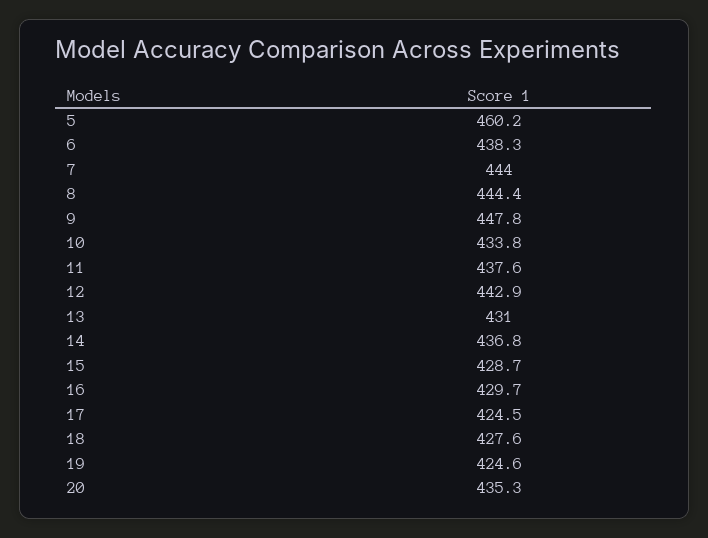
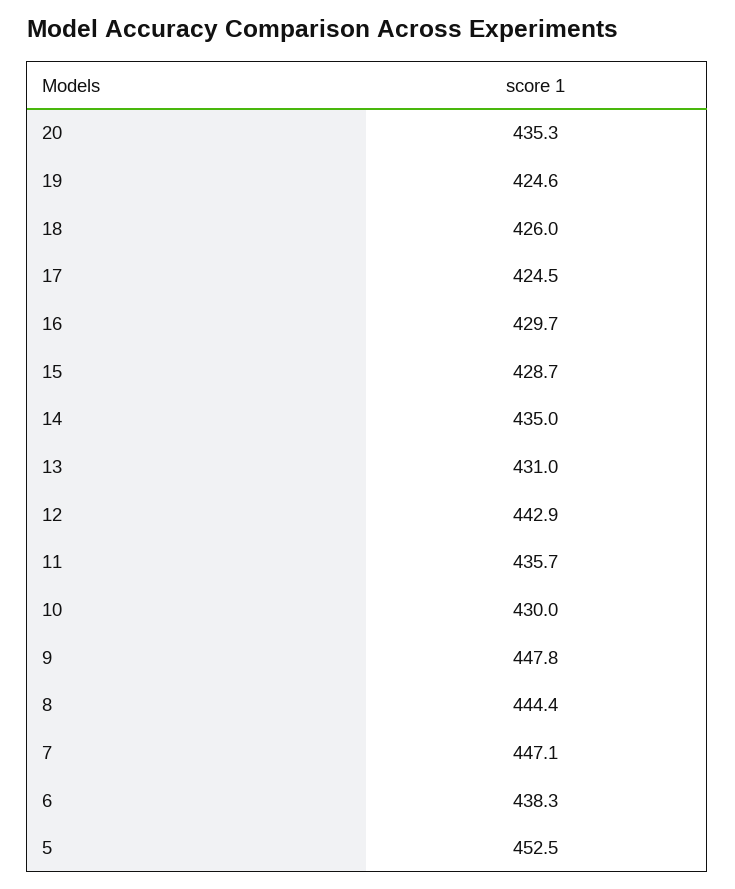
  {
-   "5": 460.2,
+   "5": 452.5,
    "6": 438.3,
-   "7": 444,
+   "7": 447.1,
    "8": 444.4,
    "9": 447.8,
-   "10": 433.8,
+   "10": 430,
-   "11": 437.6,
+   "11": 435.7,
    "12": 442.9,
    "13": 431,
-   "14": 436.8,
+   "14": 435,
    "15": 428.7,
    "16": 429.7,
    "17": 424.5,
-   "18": 427.6,
+   "18": 426,
    "19": 424.6,
    "20": 435.3
  }

